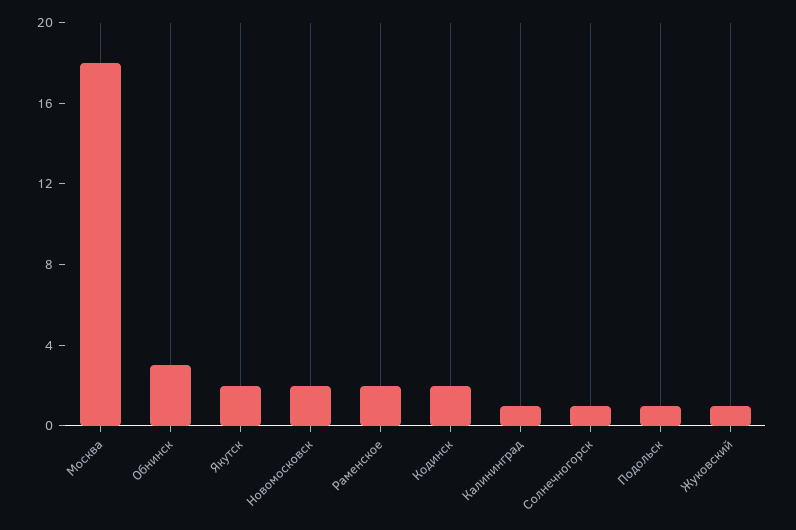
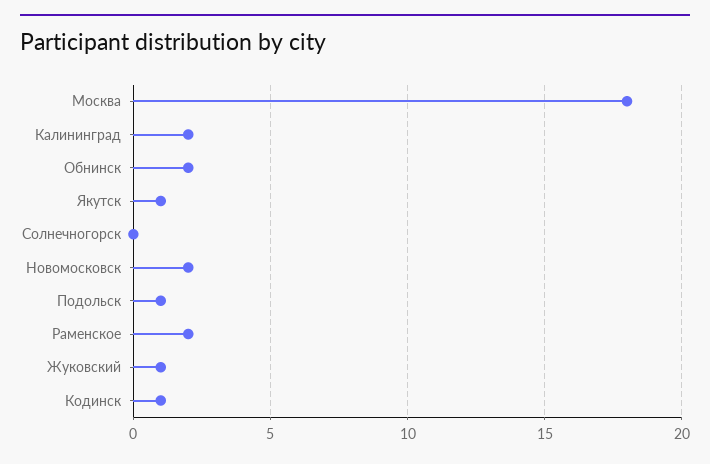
  {
    "Москва": 18,
-   "Обнинск": 3,
+   "Обнинск": 2,
-   "Якутск": 2,
+   "Якутск": 1,
    "Новомосковск": 2,
    "Раменское": 2,
-   "Кодинск": 2,
+   "Кодинск": 1,
-   "Калининград": 1,
+   "Калининград": 2,
-   "Солнечногорск": 1,
+   "Солнечногорск": 0,
    "Подольск": 1,
    "Жуковский": 1
  }

